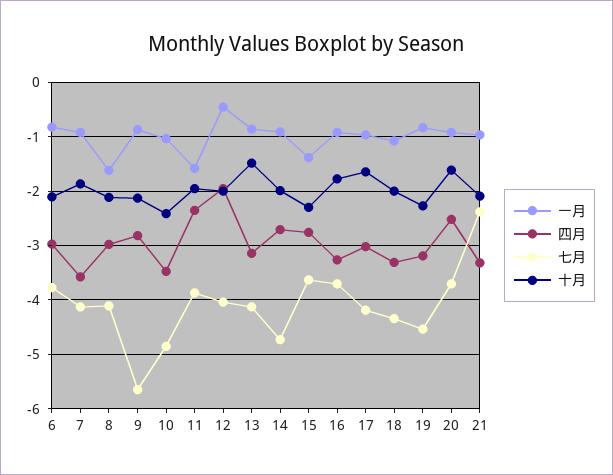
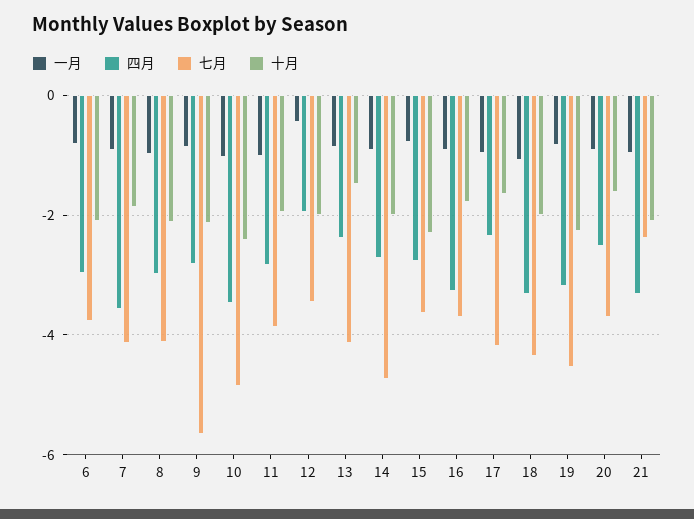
  {
    "一月": {
      "6": -0.8,
      "7": -1,
-     "8": -1.6,
+     "8": -1,
      "9": -0.8,
      "10": -1,
-     "11": -1.6,
+     "11": -1,
      "12": -0.4,
      "13": -0.8,
      "14": -1,
-     "15": -1.4,
+     "15": -0.8,
      "16": -1,
      "17": -1,
      "18": -1,
      "19": -0.8,
      "20": -1,
      "21": -1
    },
    "四月": {
      "6": -3,
      "7": -3.6,
      "8": -3,
      "9": -2.8,
      "10": -3.4,
-     "11": -2.4,
+     "11": -2.8,
      "12": -2,
-     "13": -3.2,
+     "13": -2.4,
      "14": -2.8,
      "15": -2.8,
      "16": -3.2,
-     "17": -3,
+     "17": -2.4,
      "18": -3.4,
      "19": -3.2,
      "20": -2.6,
      "21": -3.4
    },
    "七月": {
      "6": -3.8,
      "7": -4.2,
      "8": -4.2,
      "9": -5.6,
      "10": -4.8,
      "11": -3.8,
-     "12": -4,
+     "12": -3.4,
      "13": -4.2,
      "14": -4.8,
      "15": -3.6,
      "16": -3.8,
      "17": -4.2,
      "18": -4.4,
      "19": -4.6,
      "20": -3.8,
      "21": -2.4
    },
    "十月": {
      "6": -2.2,
      "7": -1.8,
      "8": -2.2,
      "9": -2.2,
      "10": -2.4,
      "11": -2,
      "12": -2,
      "13": -1.4,
      "14": -2,
      "15": -2.2,
      "16": -1.8,
      "17": -1.6,
      "18": -2,
      "19": -2.2,
      "20": -1.6,
      "21": -2
    }
  }

